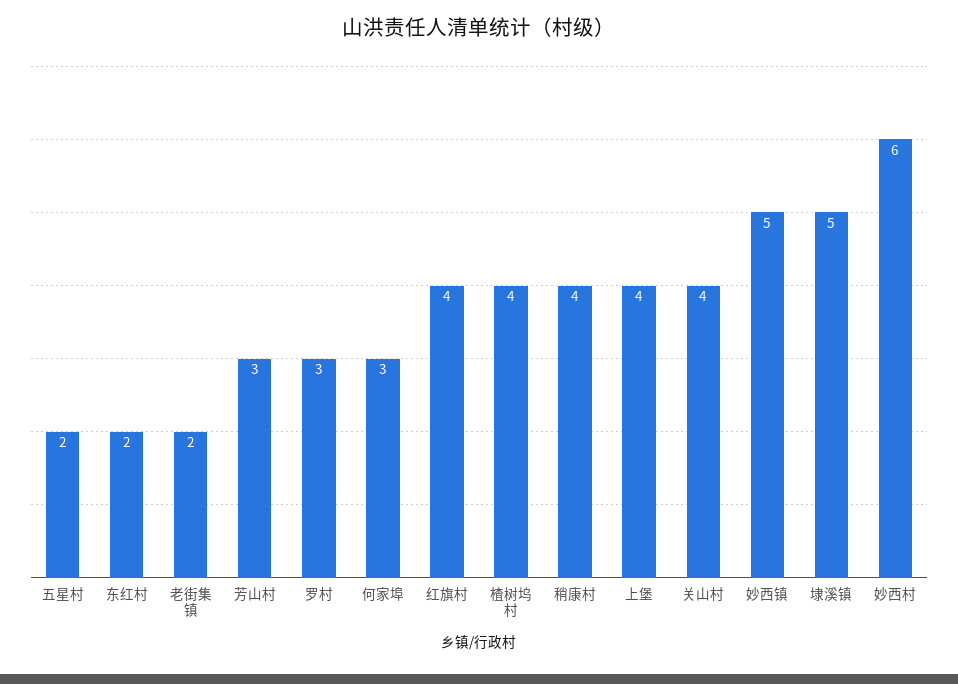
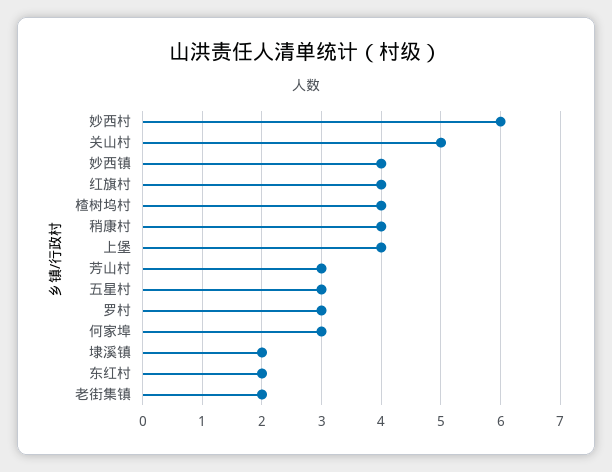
  {
-   "五星村": 2,
+   "五星村": 3,
    "东红村": 2,
    "老街集镇": 2,
    "芳山村": 3,
    "罗村": 3,
    "何家埠": 3,
    "红旗村": 4,
    "楂树坞村": 4,
    "稍康村": 4,
    "上堡": 4,
-   "关山村": 4,
+   "关山村": 5,
-   "妙西镇": 5,
+   "妙西镇": 4,
-   "埭溪镇": 5,
+   "埭溪镇": 2,
    "妙西村": 6
  }

